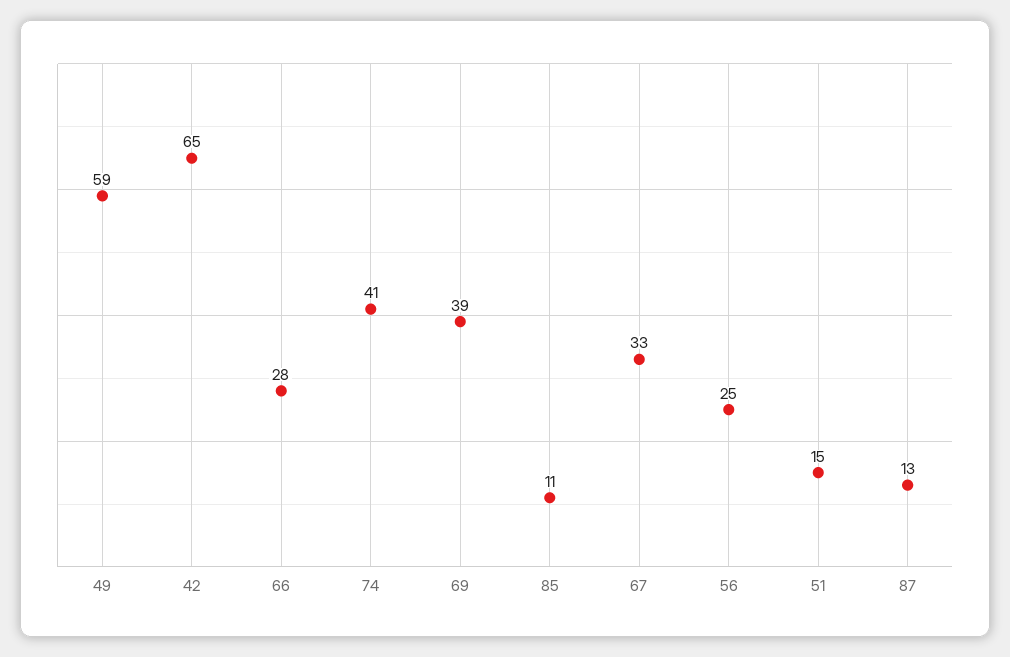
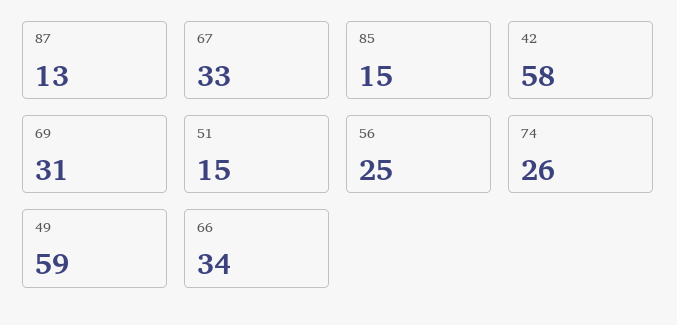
  {
    "49": 59,
-   "42": 65,
+   "42": 58,
-   "66": 28,
+   "66": 34,
-   "74": 41,
+   "74": 26,
-   "69": 39,
+   "69": 31,
-   "85": 11,
+   "85": 15,
    "67": 33,
    "56": 25,
    "51": 15,
    "87": 13
  }

